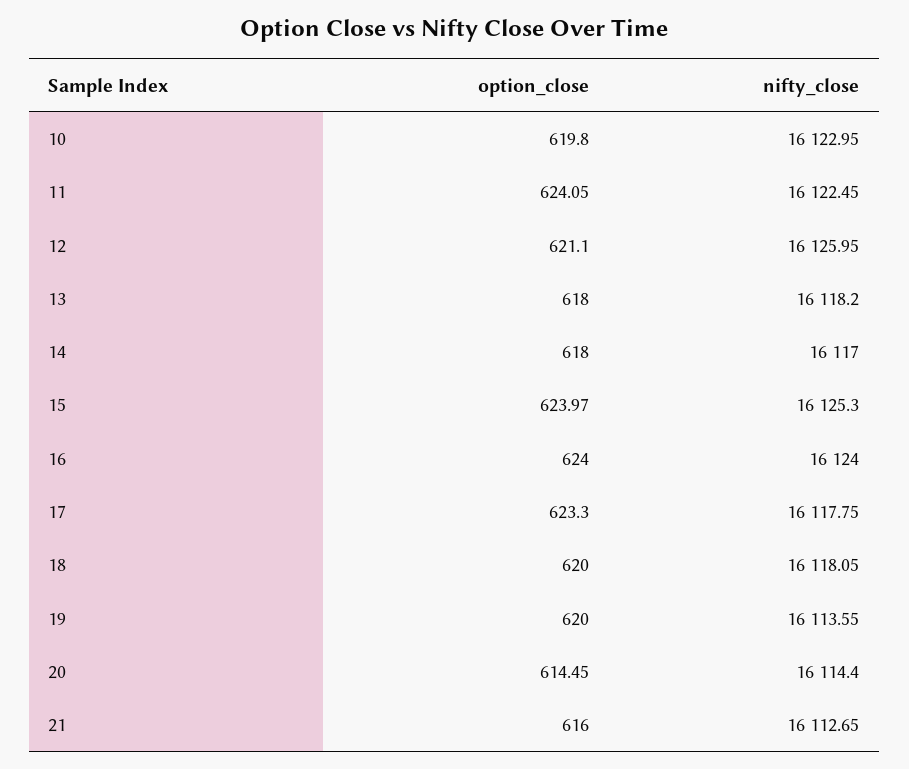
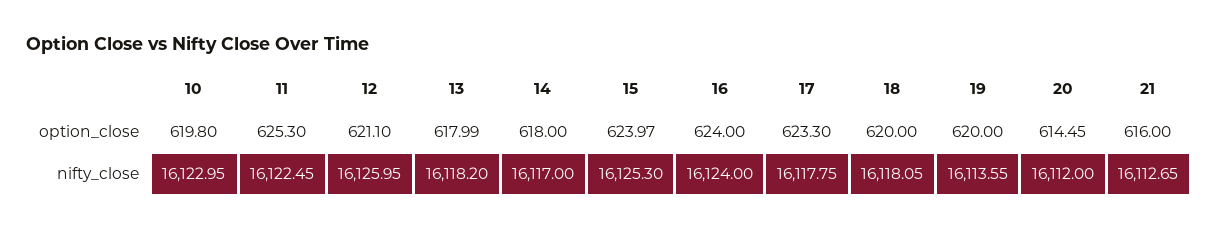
  {
    "option_close": {
      "10": 619.8,
-     "11": 624.05,
+     "11": 625.3,
      "12": 621.1,
-     "13": 618,
+     "13": 617.99,
      "14": 618,
      "15": 623.97,
      "16": 624,
      "17": 623.3,
      "18": 620,
      "19": 620,
      "20": 614.45,
      "21": 616
    },
    "nifty_close": {
      "10": 16122.95,
      "11": 16122.45,
      "12": 16125.95,
      "13": 16118.2,
      "14": 16117,
      "15": 16125.3,
      "16": 16124,
      "17": 16117.75,
      "18": 16118.05,
      "19": 16113.55,
-     "20": 16114.4,
+     "20": 16112,
      "21": 16112.65
    }
  }

